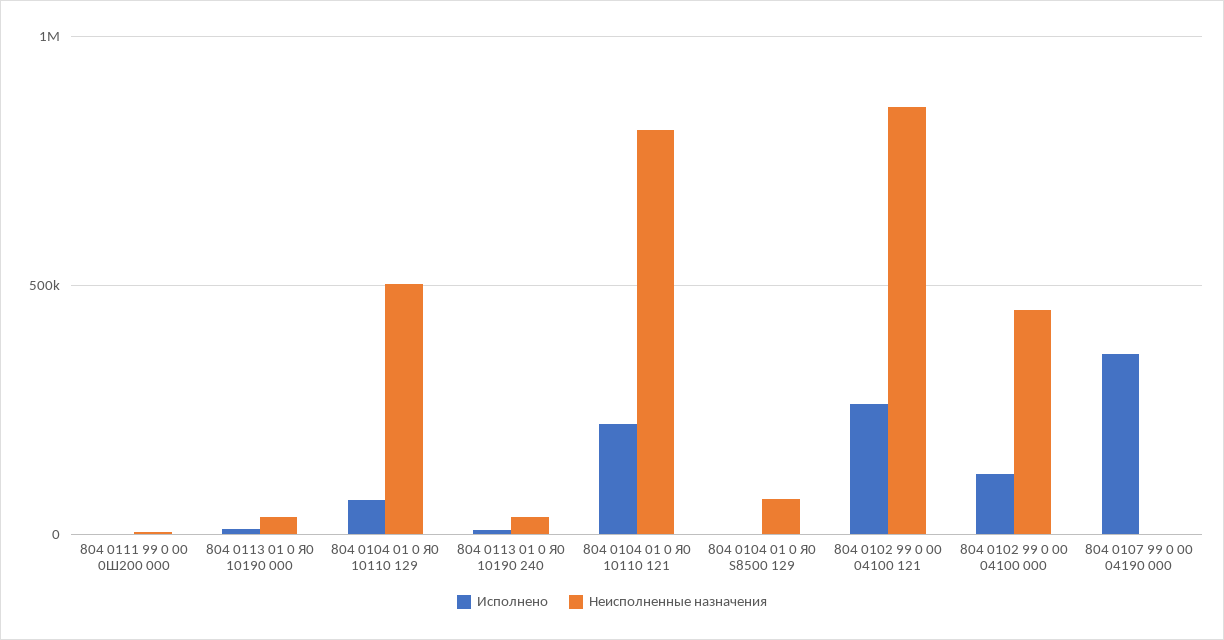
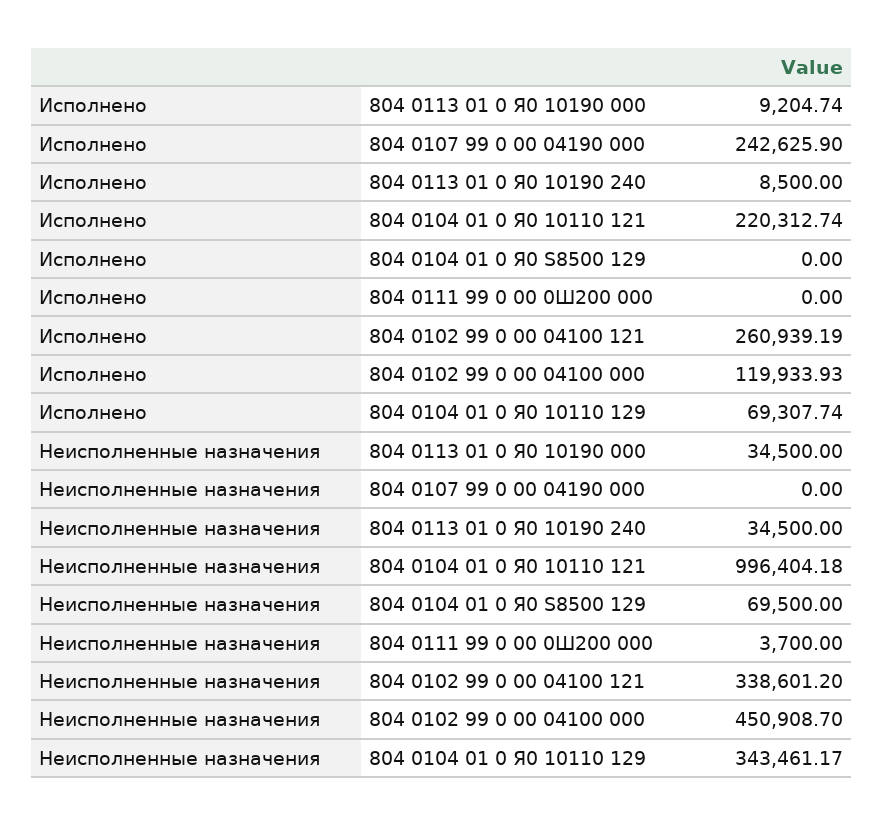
  {
    "Исполнено": {
      "804 0111 99 0 00 0Ш200 000": 0,
      "804 0113 01 0 Я0 10190 000": 9204.74,
      "804 0104 01 0 Я0 10110 129": 69307.74,
      "804 0113 01 0 Я0 10190 240": 8500,
      "804 0104 01 0 Я0 10110 121": 220312.74,
      "804 0104 01 0 Я0 S8500 129": 0,
      "804 0102 99 0 00 04100 121": 260939.19,
      "804 0102 99 0 00 04100 000": 119933.93,
-     "804 0107 99 0 00 04190 000": 350000
+     "804 0107 99 0 00 04190 000": 242625.9
    },
    "Неисполненные назначения": {
      "804 0111 99 0 00 0Ш200 000": 3700,
      "804 0113 01 0 Я0 10190 000": 34500,
-     "804 0104 01 0 Я0 10110 129": 500000,
+     "804 0104 01 0 Я0 10110 129": 343461.17,
      "804 0113 01 0 Я0 10190 240": 34500,
-     "804 0104 01 0 Я0 10110 121": 800000,
+     "804 0104 01 0 Я0 10110 121": 996404.18,
      "804 0104 01 0 Я0 S8500 129": 69500,
-     "804 0102 99 0 00 04100 121": 850000,
+     "804 0102 99 0 00 04100 121": 338601.2,
      "804 0102 99 0 00 04100 000": 450908.7,
      "804 0107 99 0 00 04190 000": 0
    }
  }

